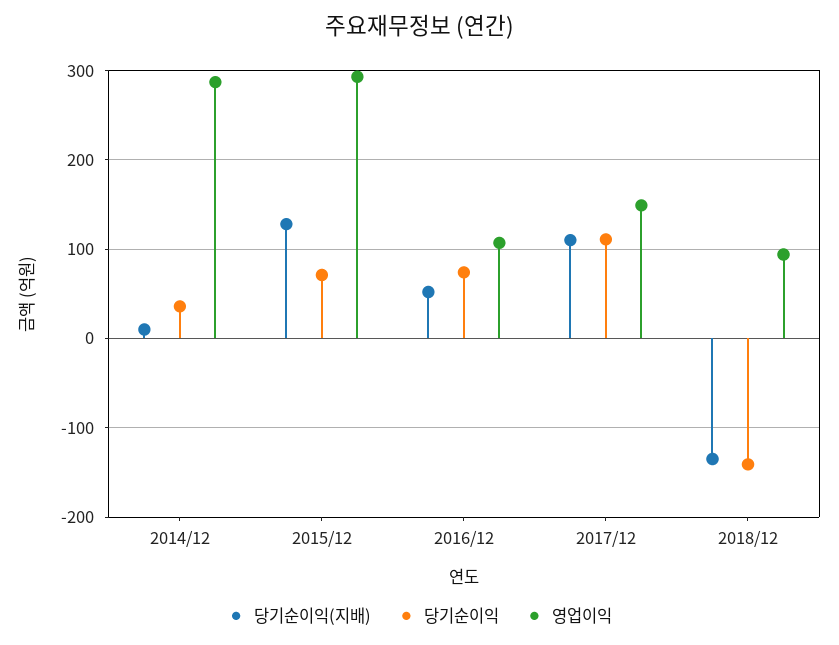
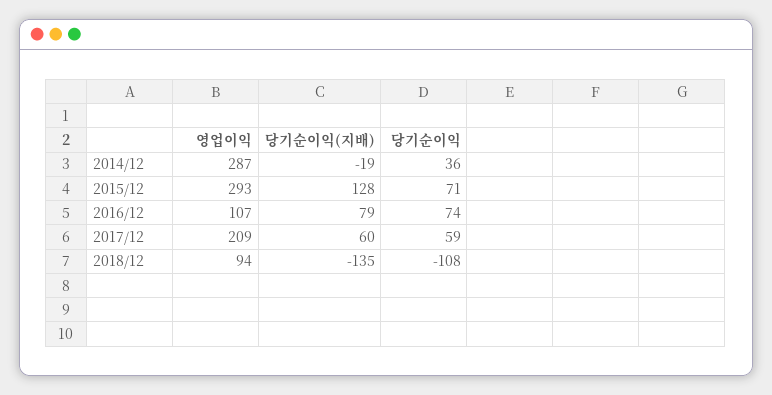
  {
    "당기순이익(지배)": {
-     "2014/12": 10,
+     "2014/12": -19,
      "2015/12": 128,
-     "2016/12": 50,
+     "2016/12": 79,
-     "2017/12": 110,
+     "2017/12": 60,
      "2018/12": -135
    },
    "당기순이익": {
      "2014/12": 36,
      "2015/12": 71,
      "2016/12": 74,
-     "2017/12": 110,
+     "2017/12": 59,
-     "2018/12": -140
+     "2018/12": -108
    },
    "영업이익": {
      "2014/12": 287,
      "2015/12": 293,
      "2016/12": 107,
-     "2017/12": 150,
+     "2017/12": 209,
      "2018/12": 94
    }
  }

